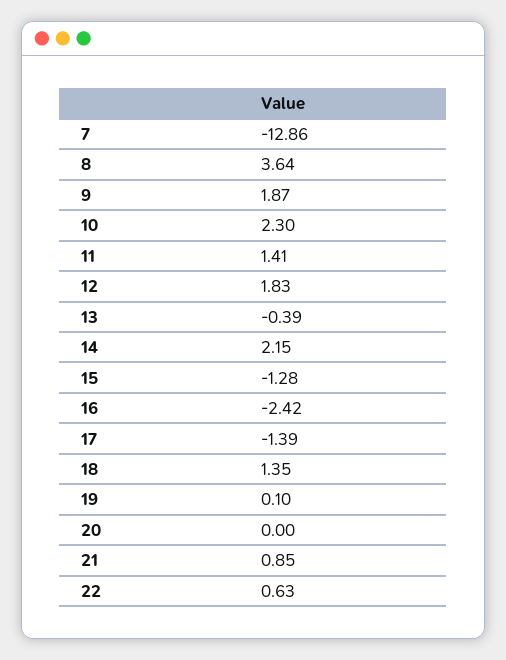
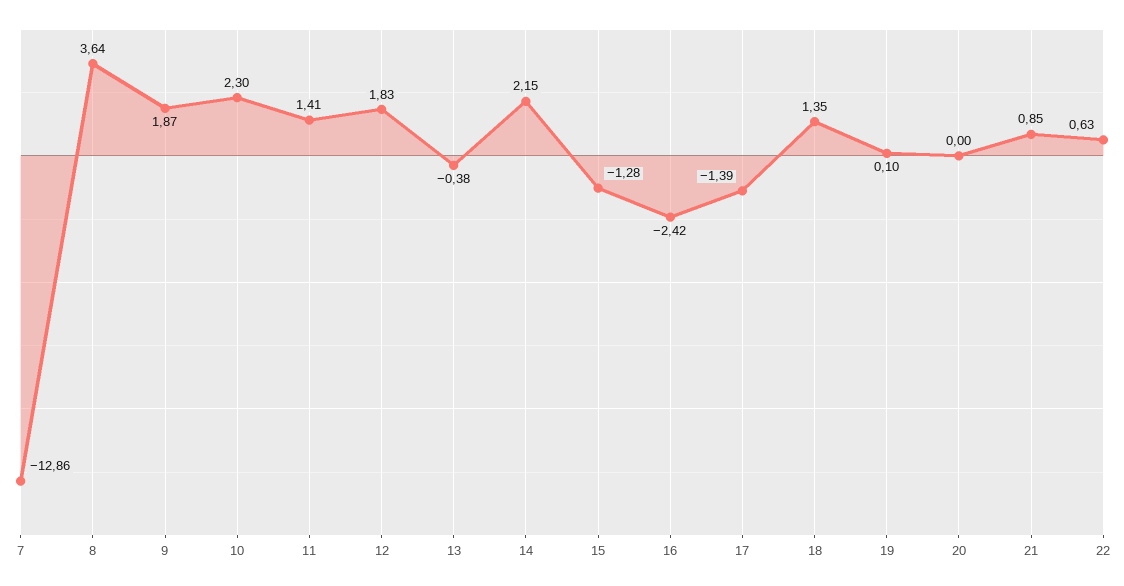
  {
    "7": -12.86,
    "8": 3.64,
    "9": 1.87,
    "10": 2.3,
    "11": 1.41,
    "12": 1.83,
-   "13": -0.39,
+   "13": -0.38,
    "14": 2.15,
    "15": -1.28,
    "16": -2.42,
    "17": -1.39,
    "18": 1.35,
    "19": 0.1,
    "20": 0,
    "21": 0.85,
    "22": 0.63
  }

